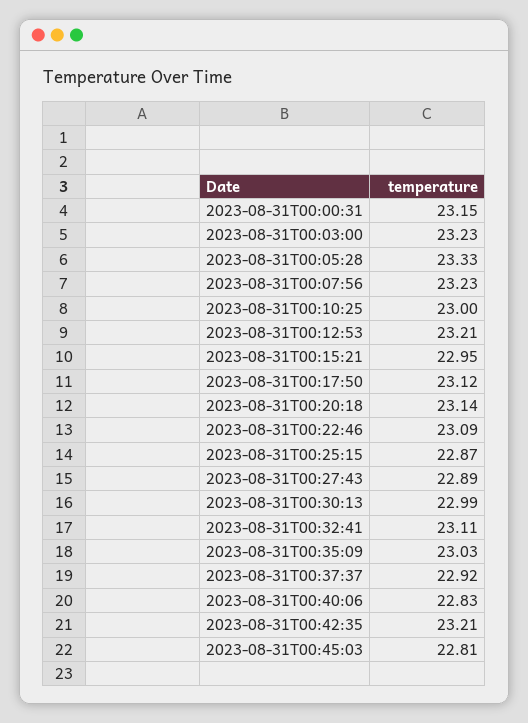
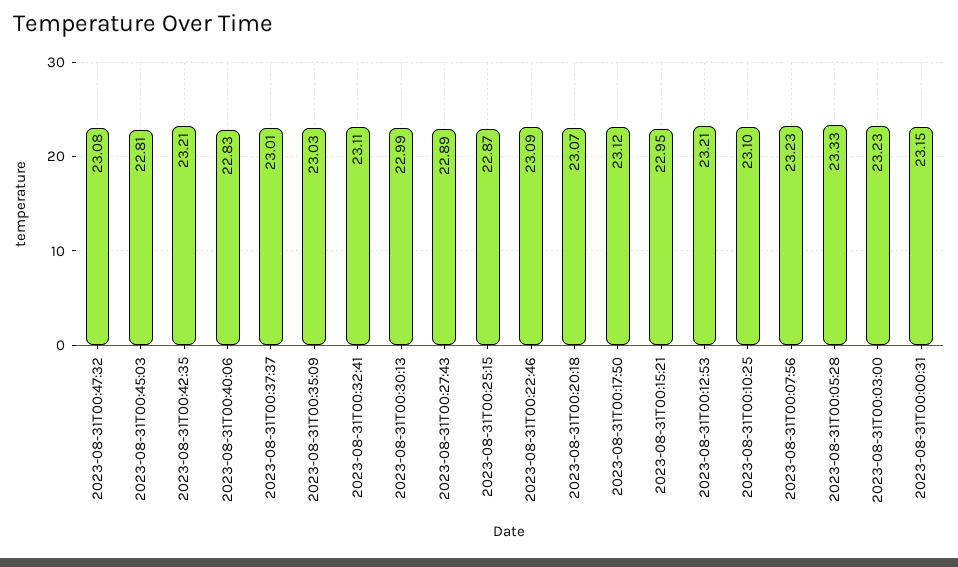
  {
    "2023-08-31T00:00:31": 23.15,
    "2023-08-31T00:03:00": 23.23,
    "2023-08-31T00:05:28": 23.33,
    "2023-08-31T00:07:56": 23.23,
-   "2023-08-31T00:10:25": 23,
+   "2023-08-31T00:10:25": 23.1,
    "2023-08-31T00:12:53": 23.21,
    "2023-08-31T00:15:21": 22.95,
    "2023-08-31T00:17:50": 23.12,
-   "2023-08-31T00:20:18": 23.14,
+   "2023-08-31T00:20:18": 23.07,
    "2023-08-31T00:22:46": 23.09,
    "2023-08-31T00:25:15": 22.87,
    "2023-08-31T00:27:43": 22.89,
    "2023-08-31T00:30:13": 22.99,
    "2023-08-31T00:32:41": 23.11,
    "2023-08-31T00:35:09": 23.03,
-   "2023-08-31T00:37:37": 22.92,
+   "2023-08-31T00:37:37": 23.01,
    "2023-08-31T00:40:06": 22.83,
    "2023-08-31T00:42:35": 23.21,
-   "2023-08-31T00:45:03": 22.81
+   "2023-08-31T00:45:03": 22.81,
+   "2023-08-31T00:47:32": 23.08
  }

